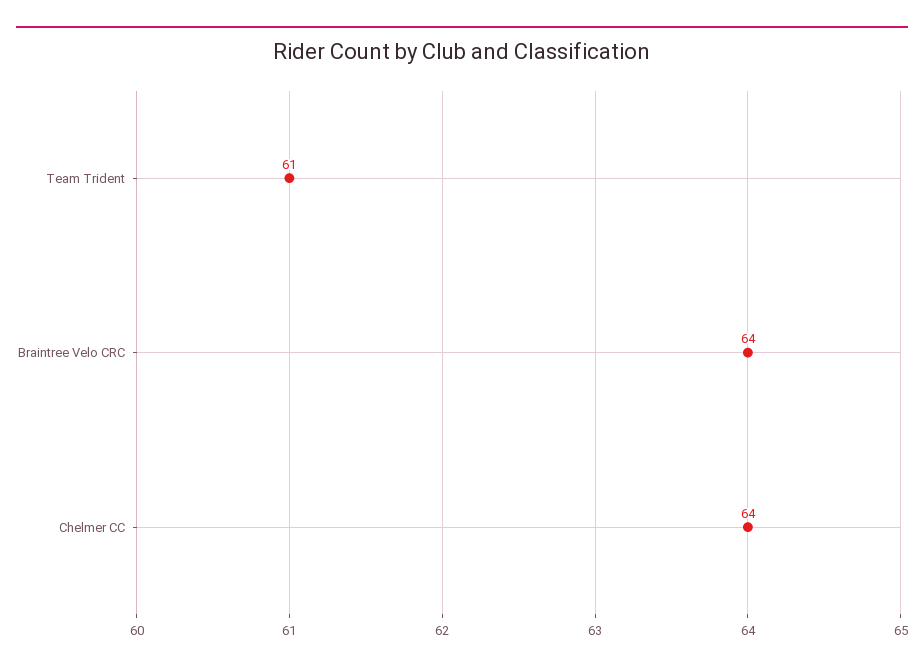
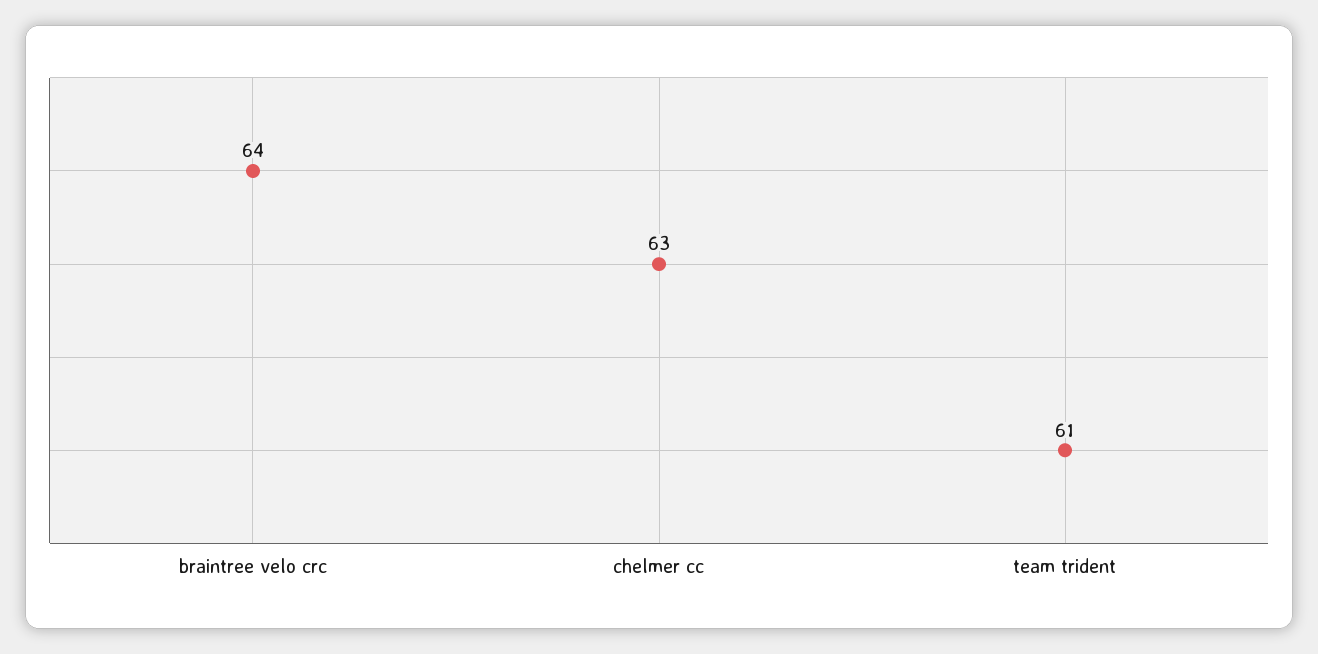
  {
    "Team Trident": 61,
    "Braintree Velo CRC": 64,
-   "Chelmer CC": 64
+   "Chelmer CC": 63
  }

